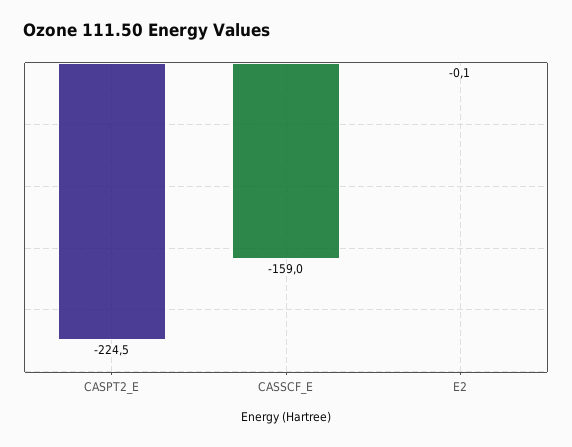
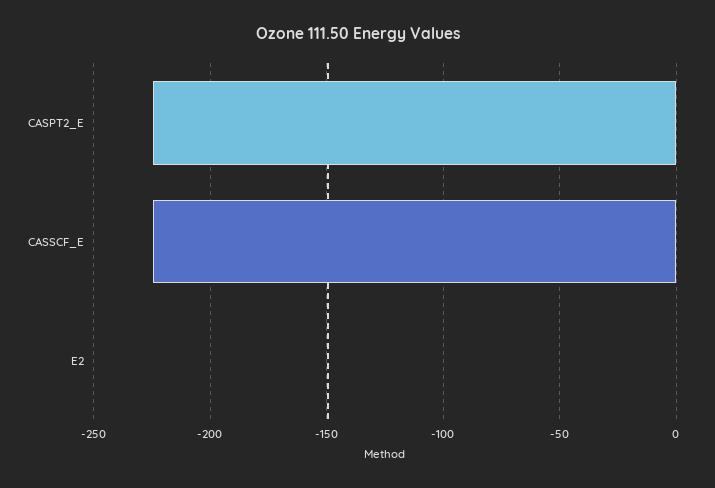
  {
    "CASPT2_E": -224.5,
-   "CASSCF_E": -159,
+   "CASSCF_E": -225,
    "E2": -0.1
  }

